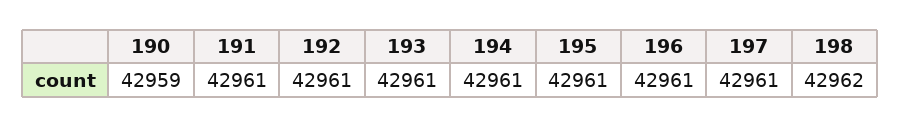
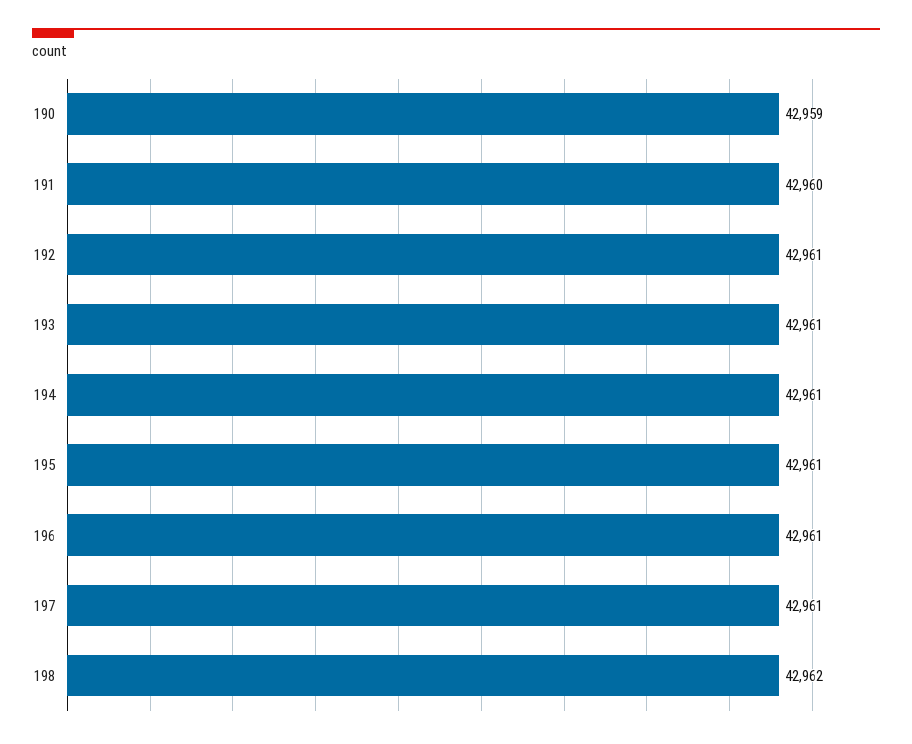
  {
    "190": 42959,
-   "191": 42961,
+   "191": 42960,
    "192": 42961,
    "193": 42961,
    "194": 42961,
    "195": 42961,
    "196": 42961,
    "197": 42961,
    "198": 42962
  }

